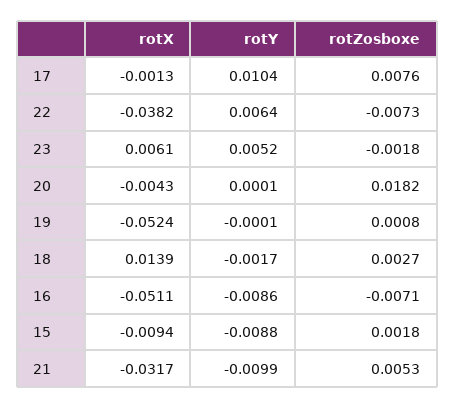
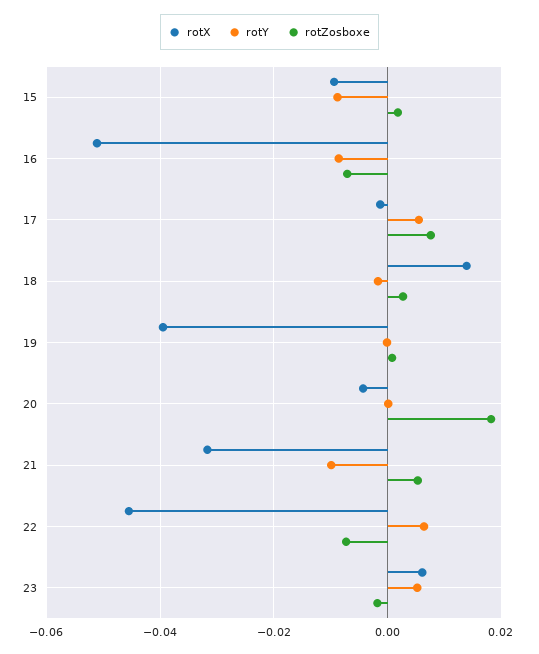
  {
    "rotX": {
      "17": -0.0013,
-     "22": -0.0382,
+     "22": -0.046,
      "23": 0.0061,
      "20": -0.0043,
-     "19": -0.0524,
+     "19": -0.04,
      "18": 0.0139,
      "16": -0.0511,
      "15": -0.0094,
      "21": -0.0317
    },
    "rotY": {
-     "17": 0.0104,
+     "17": 0.006,
      "22": 0.0064,
      "23": 0.0052,
      "20": 0.0001,
      "19": -0.0001,
      "18": -0.0017,
      "16": -0.0086,
      "15": -0.0088,
      "21": -0.0099
    },
    "rotZosboxe": {
      "17": 0.0076,
      "22": -0.0073,
      "23": -0.0018,
      "20": 0.0182,
      "19": 0.0008,
      "18": 0.0027,
      "16": -0.0071,
      "15": 0.0018,
      "21": 0.0053
    }
  }

